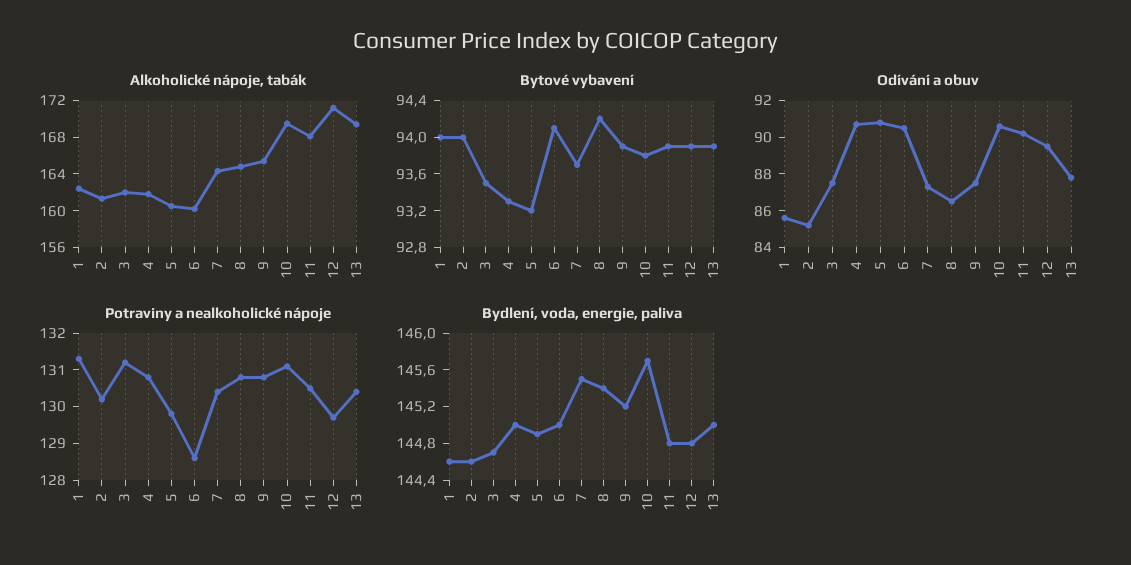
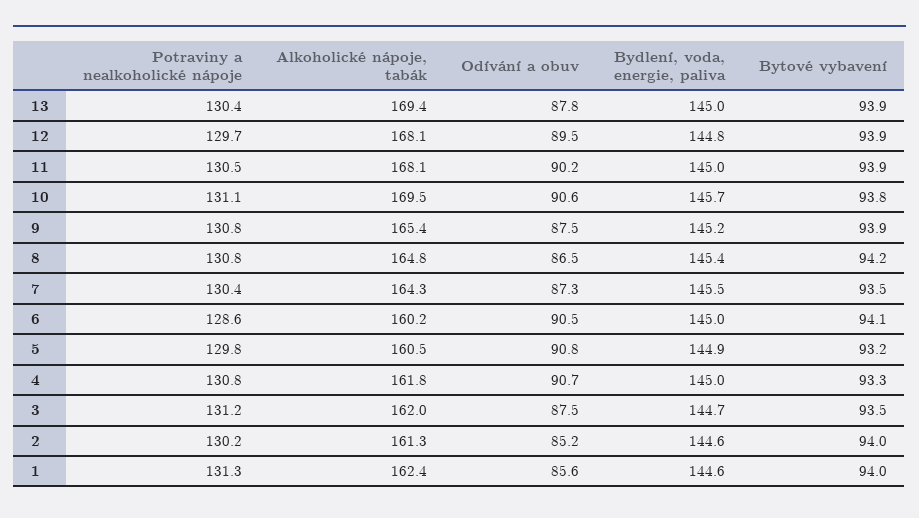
  {
    "Alkoholické nápoje, tabák": {
      "1": 162.4,
      "2": 161.3,
      "3": 162,
      "4": 161.8,
      "5": 160.5,
      "6": 160.2,
      "7": 164.3,
      "8": 164.8,
      "9": 165.4,
      "10": 169.5,
      "11": 168.1,
-     "12": 171,
+     "12": 168.1,
      "13": 169.4
    },
    "Bytové vybavení": {
      "1": 94,
      "2": 94,
      "3": 93.5,
      "4": 93.3,
      "5": 93.2,
      "6": 94.1,
-     "7": 93.7,
+     "7": 93.5,
      "8": 94.2,
      "9": 93.9,
      "10": 93.8,
      "11": 93.9,
      "12": 93.9,
      "13": 93.9
    },
    "Odívání a obuv": {
      "1": 85.6,
      "2": 85.2,
      "3": 87.5,
      "4": 90.7,
      "5": 90.8,
      "6": 90.5,
      "7": 87.3,
      "8": 86.5,
      "9": 87.5,
      "10": 90.6,
      "11": 90.2,
      "12": 89.5,
      "13": 87.8
    },
    "Potraviny a nealkoholické nápoje": {
      "1": 131.3,
      "2": 130.2,
      "3": 131.2,
      "4": 130.8,
      "5": 129.8,
      "6": 128.6,
      "7": 130.4,
      "8": 130.8,
      "9": 130.8,
      "10": 131.1,
      "11": 130.5,
      "12": 129.7,
      "13": 130.4
    },
    "Bydlení, voda, energie, paliva": {
      "1": 144.6,
      "2": 144.6,
      "3": 144.7,
      "4": 145,
      "5": 144.9,
      "6": 145,
      "7": 145.5,
      "8": 145.4,
      "9": 145.2,
      "10": 145.7,
-     "11": 144.8,
+     "11": 145,
      "12": 144.8,
      "13": 145
    }
  }

